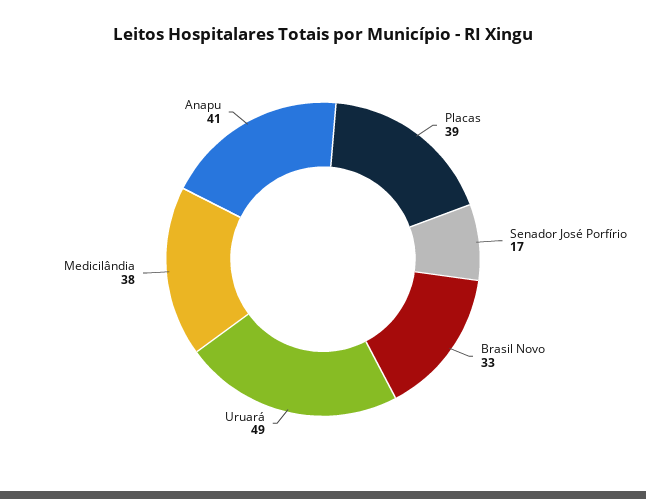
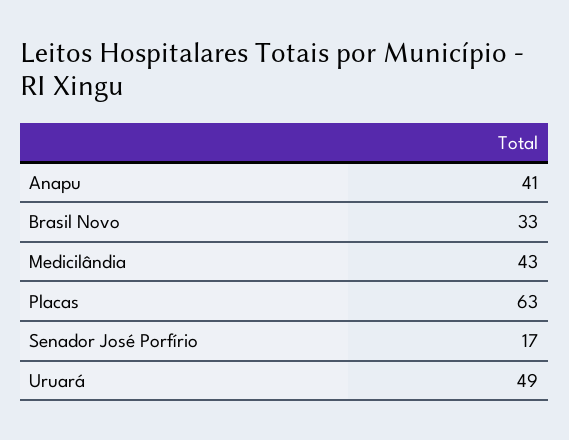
  {
-   "Placas": 39,
+   "Placas": 63,
    "Senador José Porfírio": 17,
    "Brasil Novo": 33,
    "Uruará": 49,
-   "Medicilândia": 38,
+   "Medicilândia": 43,
    "Anapu": 41
  }

